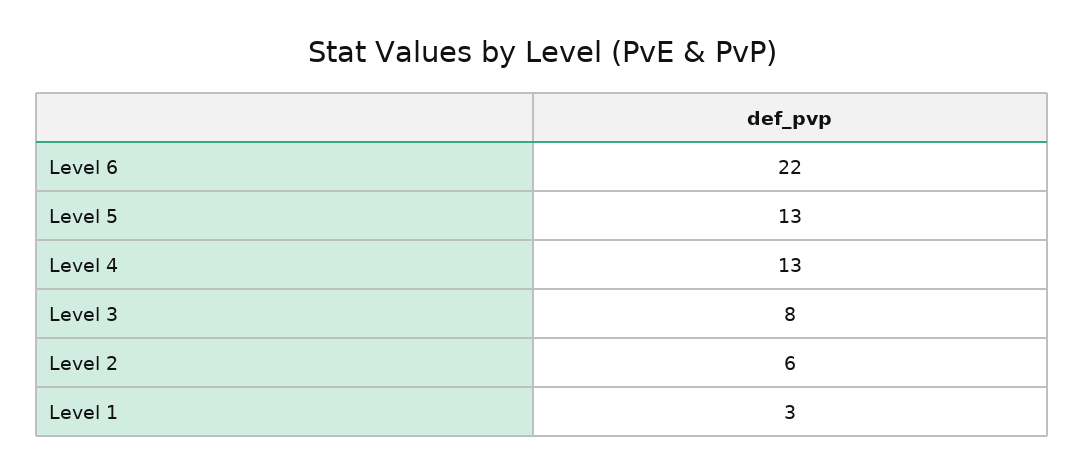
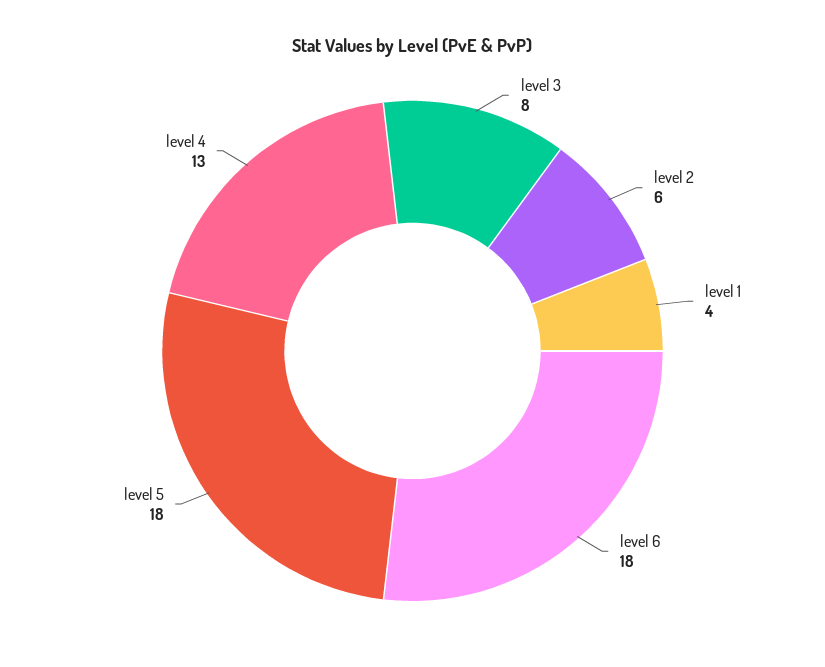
  {
-   "Level 6": 22,
+   "Level 6": 18,
-   "Level 5": 13,
+   "Level 5": 18,
    "Level 4": 13,
    "Level 3": 8,
    "Level 2": 6,
-   "Level 1": 3
+   "Level 1": 4
  }

